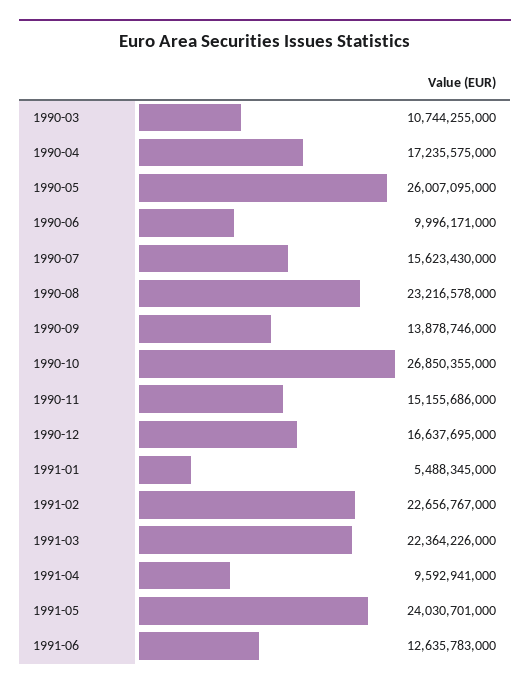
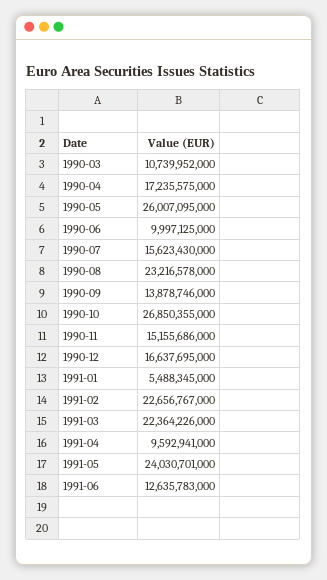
  {
-   "1990-03": 10744255000,
+   "1990-03": 10739952000,
    "1990-04": 17235575000,
    "1990-05": 26007095000,
-   "1990-06": 9996171000,
+   "1990-06": 9997125000,
    "1990-07": 15623430000,
    "1990-08": 23216578000,
    "1990-09": 13878746000,
    "1990-10": 26850355000,
    "1990-11": 15155686000,
    "1990-12": 16637695000,
    "1991-01": 5488345000,
    "1991-02": 22656767000,
    "1991-03": 22364226000,
    "1991-04": 9592941000,
    "1991-05": 24030701000,
    "1991-06": 12635783000
  }

